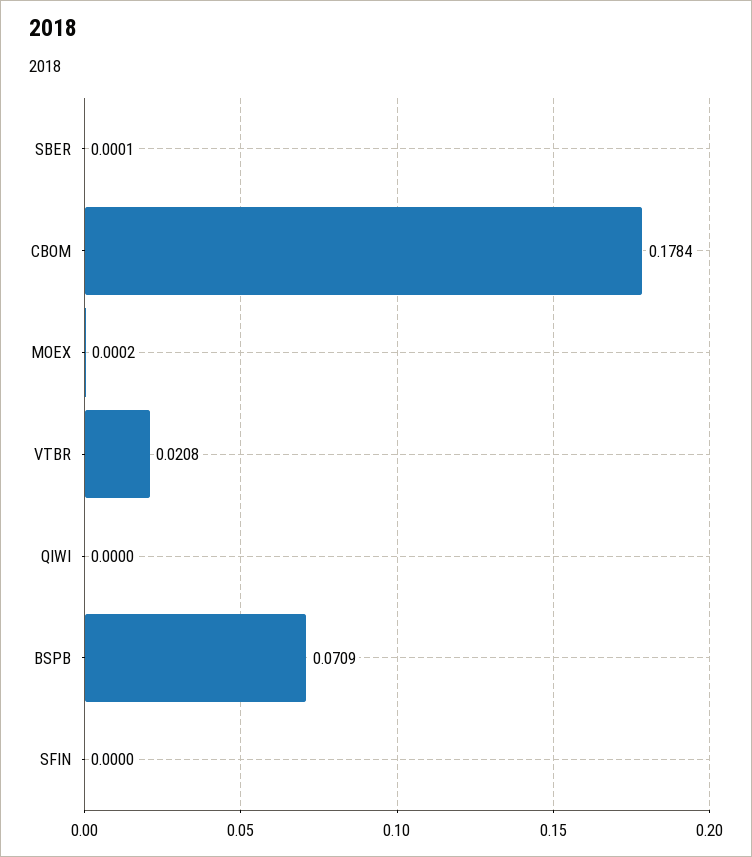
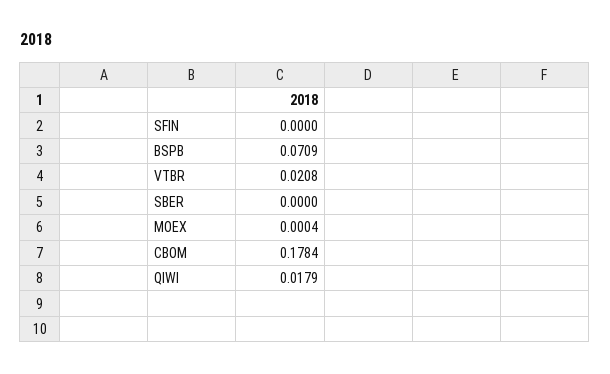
  {
-   "SBER": 0.0001,
+   "SBER": 0,
    "CBOM": 0.1784,
-   "MOEX": 0.0002,
+   "MOEX": 0.0004,
    "VTBR": 0.0208,
-   "QIWI": 0,
+   "QIWI": 0.0179,
    "BSPB": 0.0709,
    "SFIN": 0
  }

